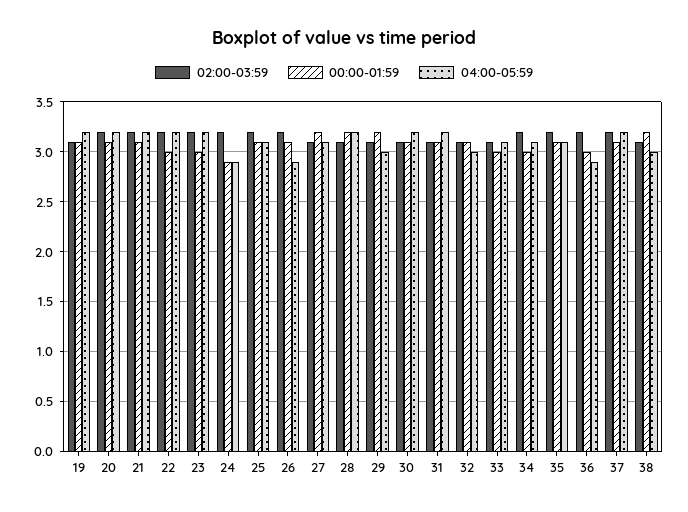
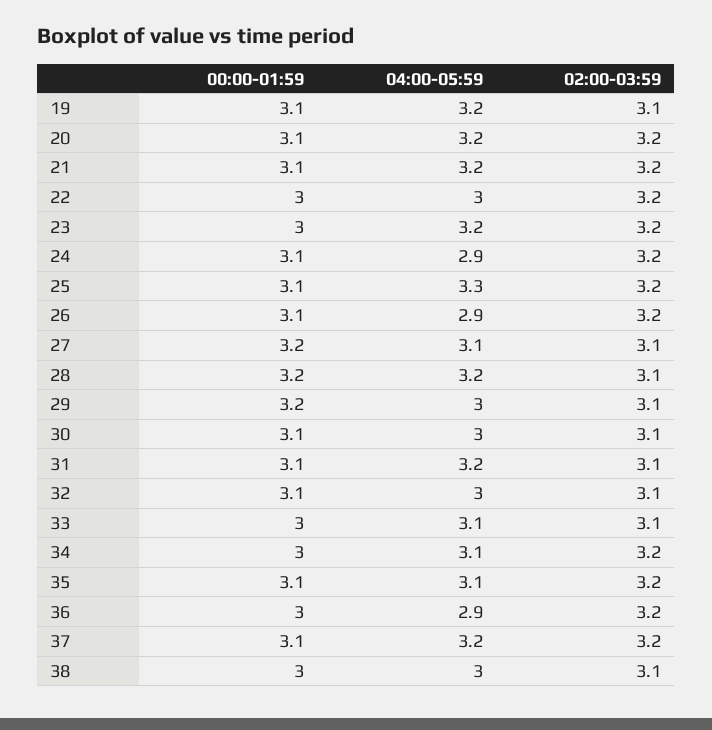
  {
    "02:00-03:59": {
      "19": 3.1,
      "20": 3.2,
      "21": 3.2,
      "22": 3.2,
      "23": 3.2,
      "24": 3.2,
      "25": 3.2,
      "26": 3.2,
      "27": 3.1,
      "28": 3.1,
      "29": 3.1,
      "30": 3.1,
      "31": 3.1,
      "32": 3.1,
      "33": 3.1,
      "34": 3.2,
      "35": 3.2,
      "36": 3.2,
      "37": 3.2,
      "38": 3.1
    },
    "00:00-01:59": {
      "19": 3.1,
      "20": 3.1,
      "21": 3.1,
      "22": 3,
      "23": 3,
-     "24": 2.9,
+     "24": 3.1,
      "25": 3.1,
      "26": 3.1,
      "27": 3.2,
      "28": 3.2,
      "29": 3.2,
      "30": 3.1,
      "31": 3.1,
      "32": 3.1,
      "33": 3,
      "34": 3,
      "35": 3.1,
      "36": 3,
      "37": 3.1,
-     "38": 3.2
+     "38": 3
    },
    "04:00-05:59": {
      "19": 3.2,
      "20": 3.2,
      "21": 3.2,
-     "22": 3.2,
+     "22": 3,
      "23": 3.2,
      "24": 2.9,
-     "25": 3.1,
+     "25": 3.3,
      "26": 2.9,
      "27": 3.1,
      "28": 3.2,
      "29": 3,
-     "30": 3.2,
+     "30": 3,
      "31": 3.2,
      "32": 3,
      "33": 3.1,
      "34": 3.1,
      "35": 3.1,
      "36": 2.9,
      "37": 3.2,
      "38": 3
    }
  }

